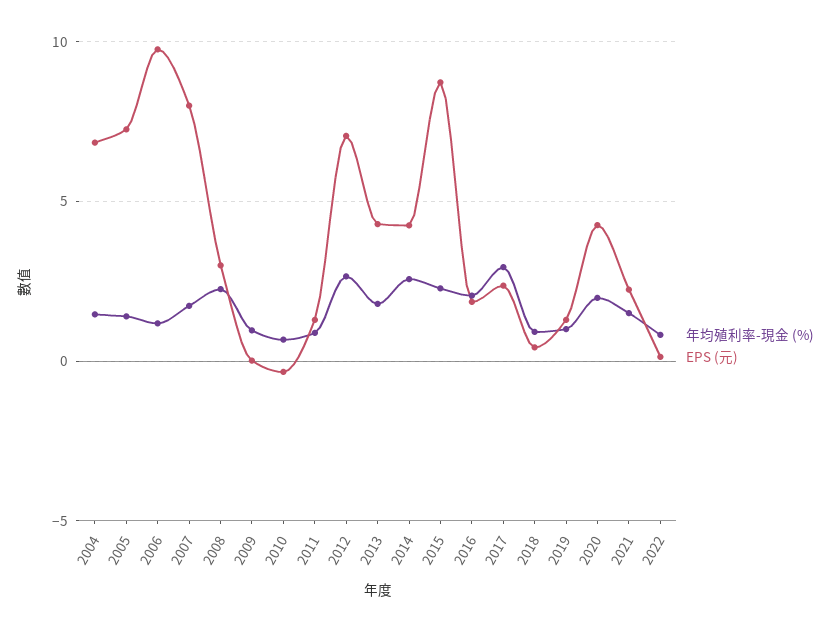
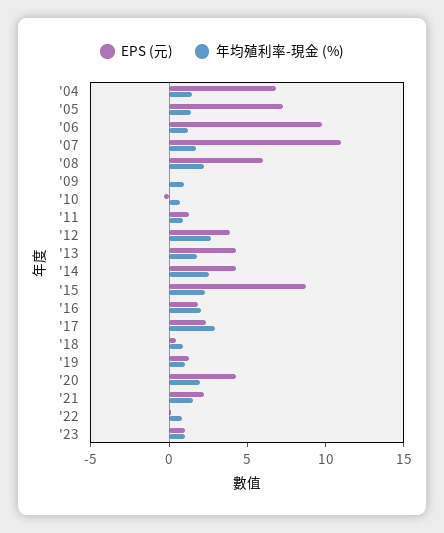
  {
    "年均殖利率-現金 (%)": {
      "2004": 1.5,
      "2005": 1.5,
      "2006": 1,
      "2007": 1.5,
      "2008": 2.5,
      "2009": 1,
      "2010": 0.5,
      "2011": 1,
      "2012": 2.5,
      "2013": 2,
      "2014": 2.5,
      "2015": 2.5,
      "2016": 2,
      "2017": 3,
      "2018": 1,
      "2019": 1,
      "2020": 2,
      "2021": 1.5,
-     "2022": 1
+     "2022": 1,
+     "'23": 1
    },
    "EPS (元)": {
      "2004": 7,
      "2005": 7.5,
      "2006": 10,
-     "2007": 8,
+     "2007": 11,
-     "2008": 3,
+     "2008": 6,
      "2009": 0,
      "2010": -0.5,
      "2011": 1.5,
-     "2012": 7,
+     "2012": 4,
      "2013": 4.5,
      "2014": 4.5,
      "2015": 8.5,
      "2016": 2,
      "2017": 2.5,
      "2018": 0.5,
      "2019": 1.5,
      "2020": 4.5,
      "2021": 2,
-     "2022": 0
+     "2022": 0,
+     "'23": 1
    }
  }

